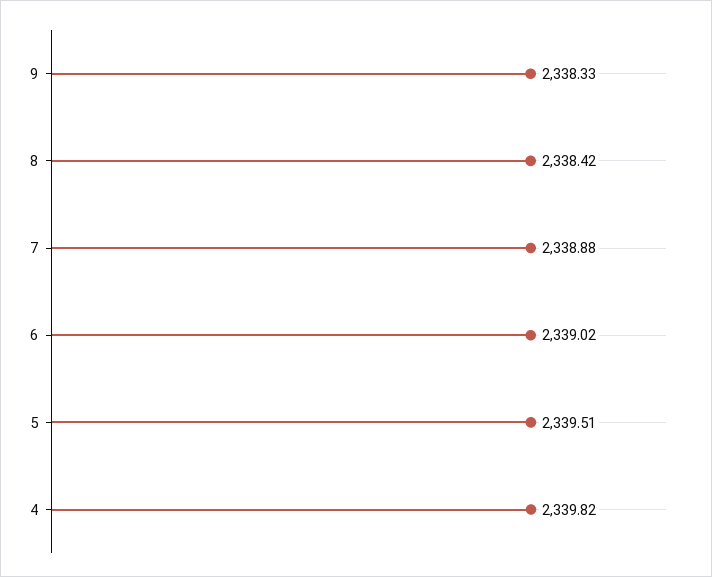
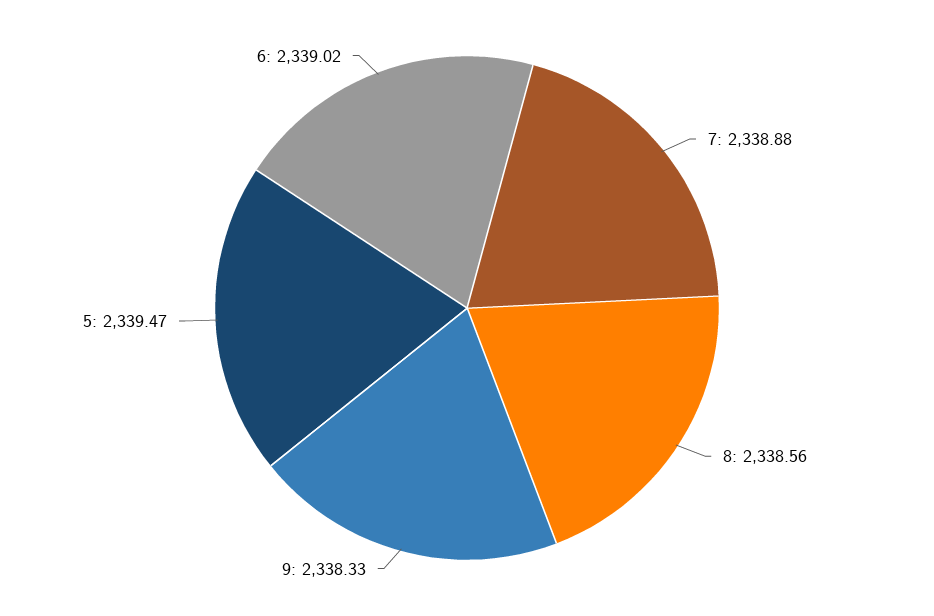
  {
    "9": 2338.33,
-   "8": 2338.42,
+   "8": 2338.56,
    "7": 2338.88,
    "6": 2339.02,
-   "5": 2339.51,
+   "5": 2339.47
-   "4": 2339.82
  }

